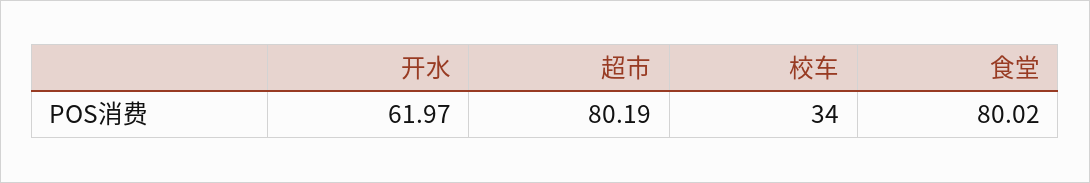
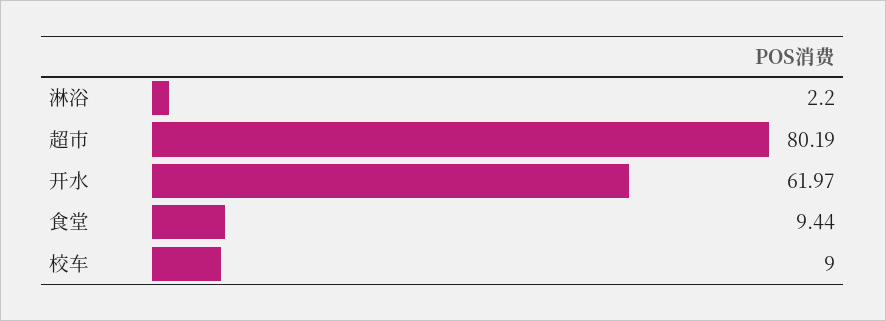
  {
    "开水": 61.97,
    "超市": 80.19,
-   "校车": 34,
+   "校车": 9,
-   "食堂": 80.02
+   "食堂": 9.44,
+   "淋浴": 2.2
  }

